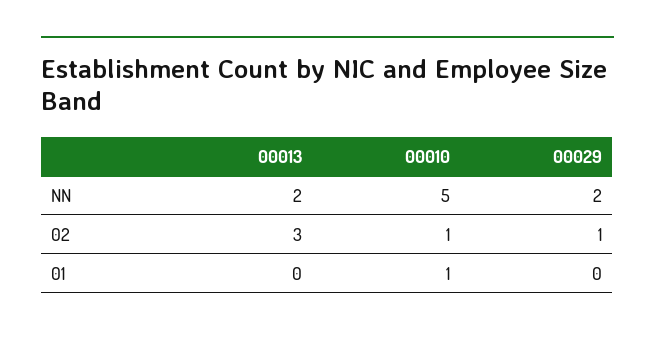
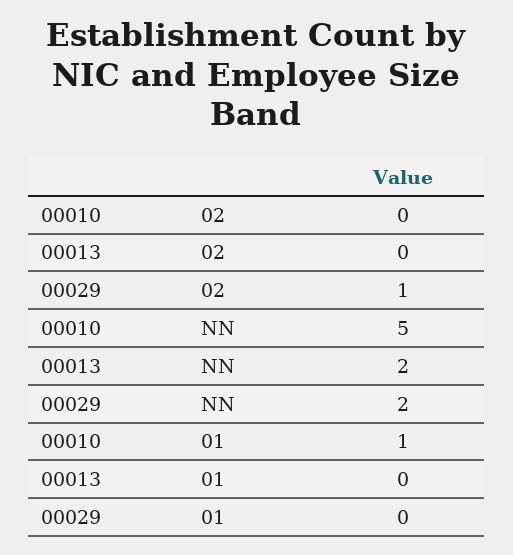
  {
    "00013": {
      "NN": 2,
-     "02": 3,
+     "02": 0,
      "01": 0
    },
    "00010": {
      "NN": 5,
-     "02": 1,
+     "02": 0,
      "01": 1
    },
    "00029": {
      "NN": 2,
      "02": 1,
      "01": 0
    }
  }

